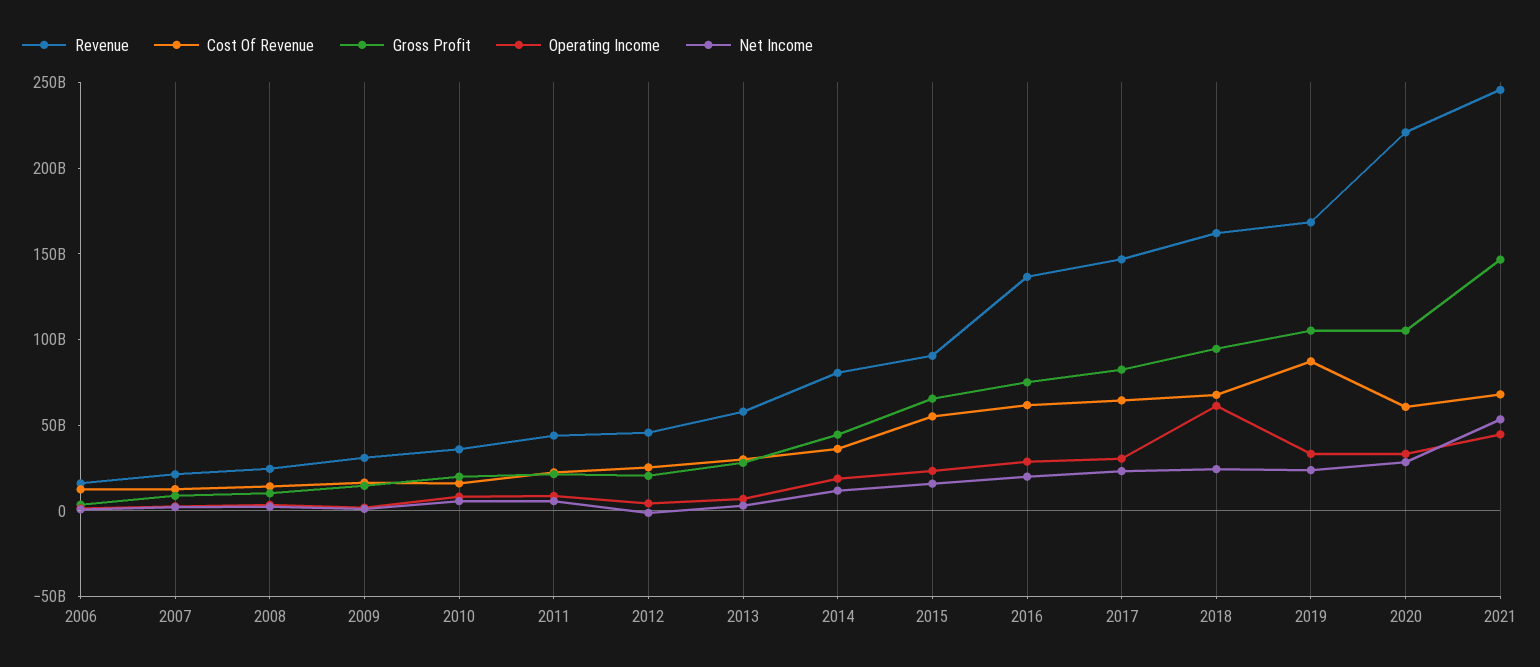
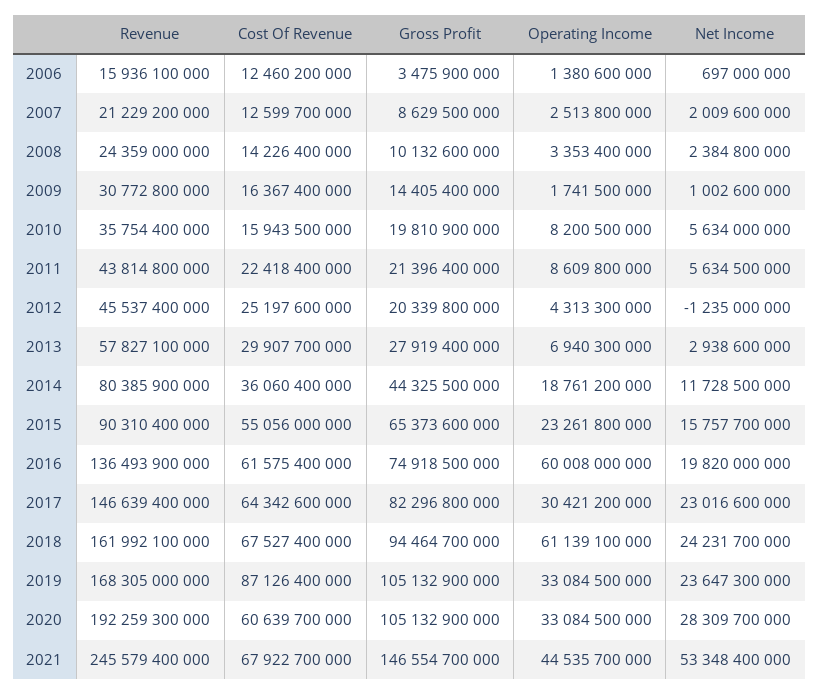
  {
    "Revenue": {
      "2006": 15936100000,
      "2007": 21229200000,
      "2008": 24359000000,
      "2009": 30772800000,
      "2010": 35754400000,
      "2011": 43814800000,
      "2012": 45537400000,
      "2013": 57827100000,
      "2014": 80385900000,
      "2015": 90310400000,
      "2016": 136493900000,
      "2017": 146639400000,
      "2018": 161992100000,
      "2019": 168305000000,
-     "2020": 220000000000,
+     "2020": 192259300000,
      "2021": 245579400000
    },
    "Cost Of Revenue": {
      "2006": 12460200000,
      "2007": 12599700000,
      "2008": 14226400000,
      "2009": 16367400000,
      "2010": 15943500000,
      "2011": 22418400000,
      "2012": 25197600000,
      "2013": 29907700000,
      "2014": 36060400000,
      "2015": 55056000000,
      "2016": 61575400000,
      "2017": 64342600000,
      "2018": 67527400000,
      "2019": 87126400000,
      "2020": 60639700000,
      "2021": 67922700000
    },
    "Gross Profit": {
      "2006": 3475900000,
      "2007": 8629500000,
      "2008": 10132600000,
      "2009": 14405400000,
      "2010": 19810900000,
      "2011": 21396400000,
      "2012": 20339800000,
      "2013": 27919400000,
      "2014": 44325500000,
      "2015": 65373600000,
      "2016": 74918500000,
      "2017": 82296800000,
      "2018": 94464700000,
      "2019": 105132900000,
      "2020": 105132900000,
      "2021": 146554700000
    },
    "Operating Income": {
      "2006": 1380600000,
      "2007": 2513800000,
      "2008": 3353400000,
      "2009": 1741500000,
      "2010": 8200500000,
      "2011": 8609800000,
      "2012": 4313300000,
      "2013": 6940300000,
      "2014": 18761200000,
      "2015": 23261800000,
-     "2016": 30000000000,
+     "2016": 60008000000,
      "2017": 30421200000,
      "2018": 61139100000,
      "2019": 33084500000,
      "2020": 33084500000,
      "2021": 44535700000
    },
    "Net Income": {
      "2006": 697000000,
      "2007": 2009600000,
      "2008": 2384800000,
      "2009": 1002600000,
      "2010": 5634000000,
      "2011": 5634500000,
      "2012": -1235000000,
      "2013": 2938600000,
      "2014": 11728500000,
      "2015": 15757700000,
      "2016": 19820000000,
      "2017": 23016600000,
      "2018": 24231700000,
      "2019": 23647300000,
      "2020": 28309700000,
      "2021": 53348400000
    }
  }

